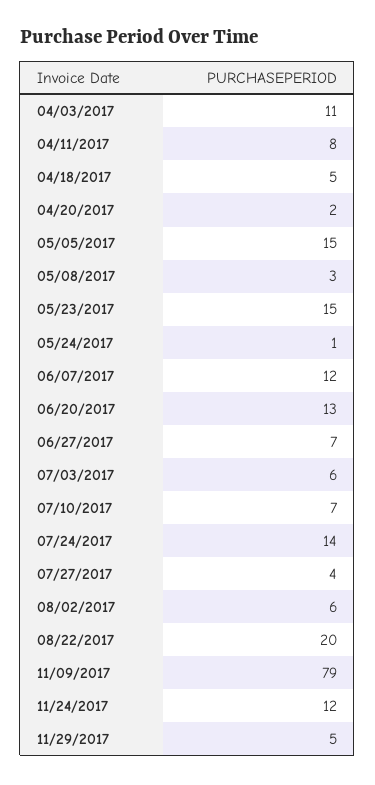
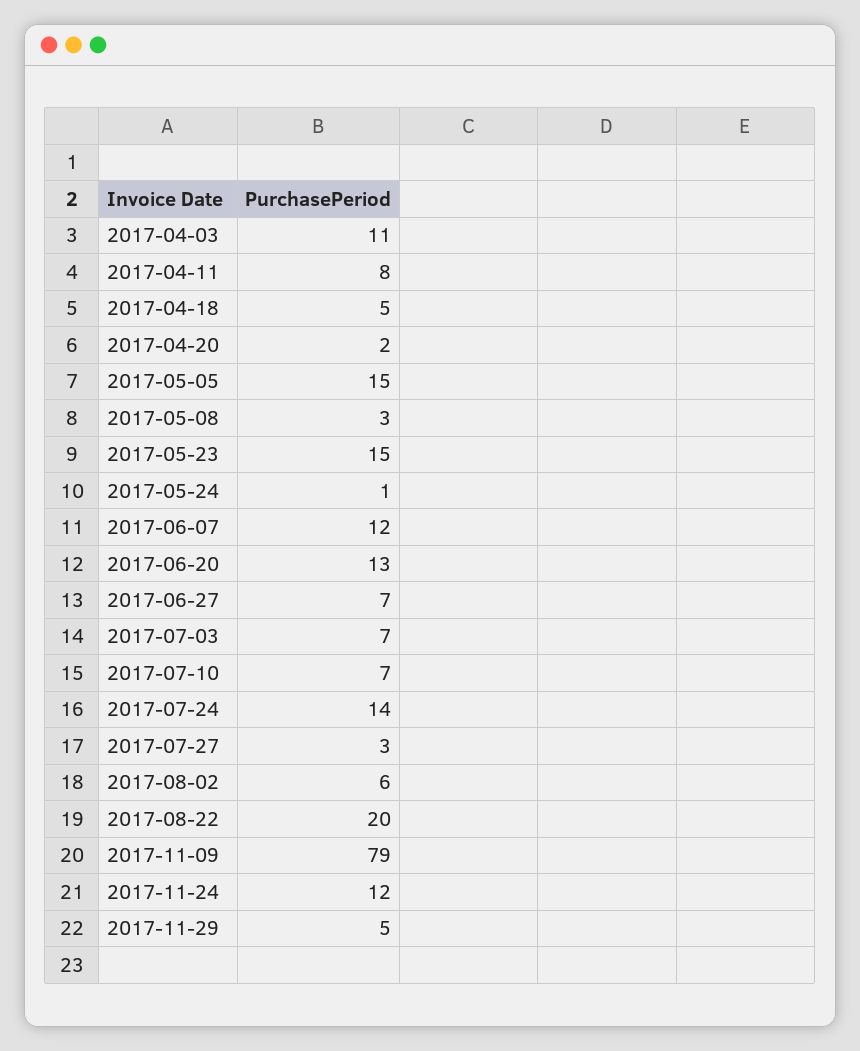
  {
    "04/03/2017": 11,
    "04/11/2017": 8,
    "04/18/2017": 5,
    "04/20/2017": 2,
    "05/05/2017": 15,
    "05/08/2017": 3,
    "05/23/2017": 15,
    "05/24/2017": 1,
    "06/07/2017": 12,
    "06/20/2017": 13,
    "06/27/2017": 7,
-   "07/03/2017": 6,
+   "07/03/2017": 7,
    "07/10/2017": 7,
    "07/24/2017": 14,
-   "07/27/2017": 4,
+   "07/27/2017": 3,
    "08/02/2017": 6,
    "08/22/2017": 20,
    "11/09/2017": 79,
    "11/24/2017": 12,
    "11/29/2017": 5
  }

